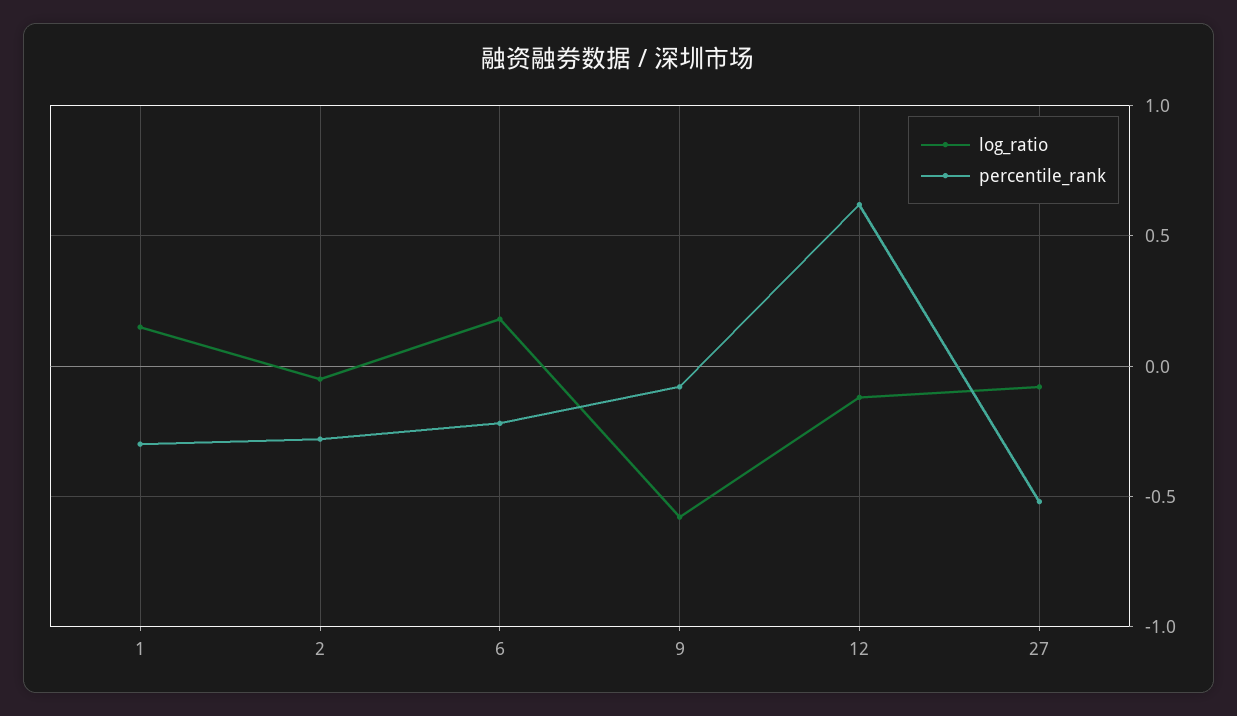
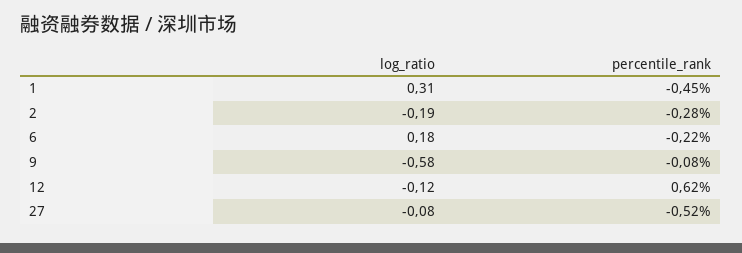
  {
    "log_ratio": {
-     "1": 0.15,
+     "1": 0.31,
-     "2": -0.05,
+     "2": -0.19,
      "6": 0.18,
      "9": -0.58,
      "12": -0.12,
      "27": -0.08
    },
    "percentile_rank": {
-     "1": -0.3,
+     "1": -0.45,
      "2": -0.28,
      "6": -0.22,
      "9": -0.08,
      "12": 0.62,
      "27": -0.52
    }
  }

